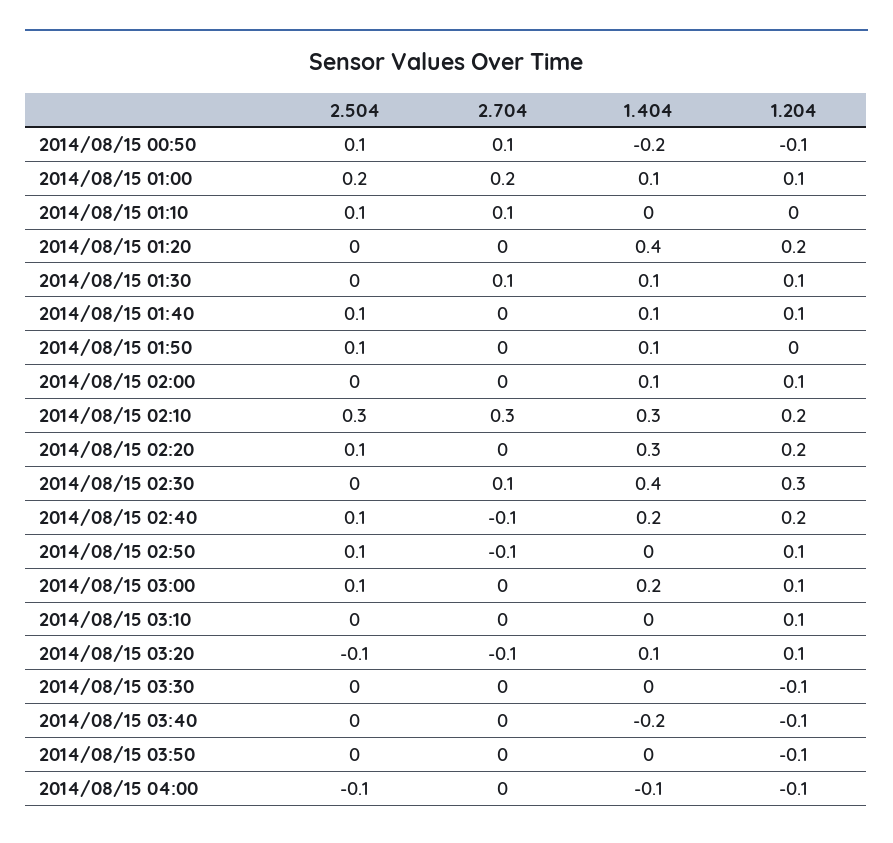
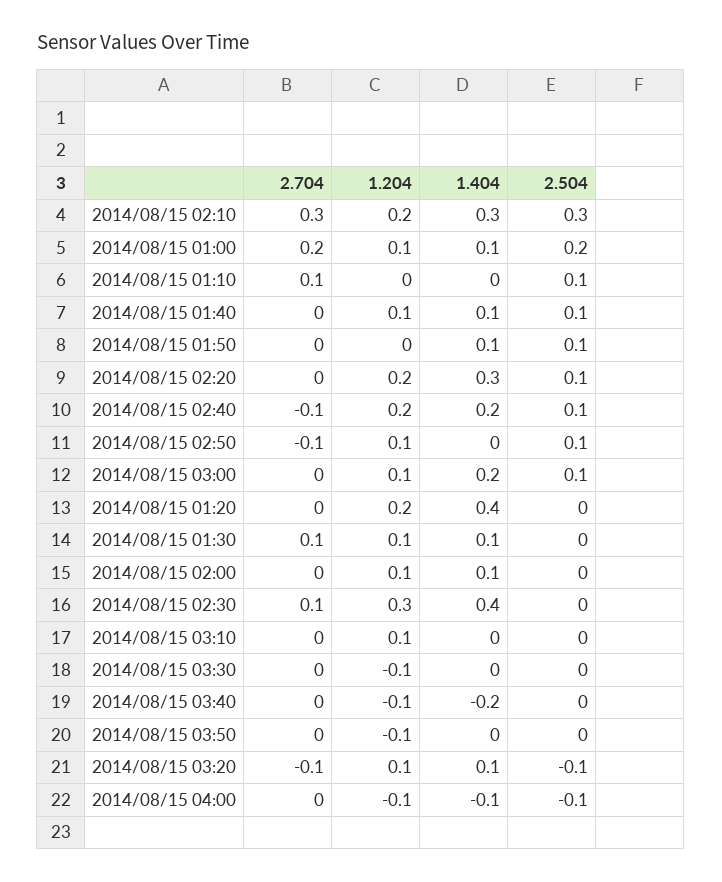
  {
    "2.504": {
-     "2014/08/15 00:50": 0.1,
      "2014/08/15 01:00": 0.2,
      "2014/08/15 01:10": 0.1,
      "2014/08/15 01:20": 0,
      "2014/08/15 01:30": 0,
      "2014/08/15 01:40": 0.1,
      "2014/08/15 01:50": 0.1,
      "2014/08/15 02:00": 0,
      "2014/08/15 02:10": 0.3,
      "2014/08/15 02:20": 0.1,
      "2014/08/15 02:30": 0,
      "2014/08/15 02:40": 0.1,
      "2014/08/15 02:50": 0.1,
      "2014/08/15 03:00": 0.1,
      "2014/08/15 03:10": 0,
      "2014/08/15 03:20": -0.1,
      "2014/08/15 03:30": 0,
      "2014/08/15 03:40": 0,
      "2014/08/15 03:50": 0,
      "2014/08/15 04:00": -0.1
    },
    "2.704": {
-     "2014/08/15 00:50": 0.1,
      "2014/08/15 01:00": 0.2,
      "2014/08/15 01:10": 0.1,
      "2014/08/15 01:20": 0,
      "2014/08/15 01:30": 0.1,
      "2014/08/15 01:40": 0,
      "2014/08/15 01:50": 0,
      "2014/08/15 02:00": 0,
      "2014/08/15 02:10": 0.3,
      "2014/08/15 02:20": 0,
      "2014/08/15 02:30": 0.1,
      "2014/08/15 02:40": -0.1,
      "2014/08/15 02:50": -0.1,
      "2014/08/15 03:00": 0,
      "2014/08/15 03:10": 0,
      "2014/08/15 03:20": -0.1,
      "2014/08/15 03:30": 0,
      "2014/08/15 03:40": 0,
      "2014/08/15 03:50": 0,
      "2014/08/15 04:00": 0
    },
    "1.404": {
-     "2014/08/15 00:50": -0.2,
      "2014/08/15 01:00": 0.1,
      "2014/08/15 01:10": 0,
      "2014/08/15 01:20": 0.4,
      "2014/08/15 01:30": 0.1,
      "2014/08/15 01:40": 0.1,
      "2014/08/15 01:50": 0.1,
      "2014/08/15 02:00": 0.1,
      "2014/08/15 02:10": 0.3,
      "2014/08/15 02:20": 0.3,
      "2014/08/15 02:30": 0.4,
      "2014/08/15 02:40": 0.2,
      "2014/08/15 02:50": 0,
      "2014/08/15 03:00": 0.2,
      "2014/08/15 03:10": 0,
      "2014/08/15 03:20": 0.1,
      "2014/08/15 03:30": 0,
      "2014/08/15 03:40": -0.2,
      "2014/08/15 03:50": 0,
      "2014/08/15 04:00": -0.1
    },
    "1.204": {
-     "2014/08/15 00:50": -0.1,
      "2014/08/15 01:00": 0.1,
      "2014/08/15 01:10": 0,
      "2014/08/15 01:20": 0.2,
      "2014/08/15 01:30": 0.1,
      "2014/08/15 01:40": 0.1,
      "2014/08/15 01:50": 0,
      "2014/08/15 02:00": 0.1,
      "2014/08/15 02:10": 0.2,
      "2014/08/15 02:20": 0.2,
      "2014/08/15 02:30": 0.3,
      "2014/08/15 02:40": 0.2,
      "2014/08/15 02:50": 0.1,
      "2014/08/15 03:00": 0.1,
      "2014/08/15 03:10": 0.1,
      "2014/08/15 03:20": 0.1,
      "2014/08/15 03:30": -0.1,
      "2014/08/15 03:40": -0.1,
      "2014/08/15 03:50": -0.1,
      "2014/08/15 04:00": -0.1
    }
  }

